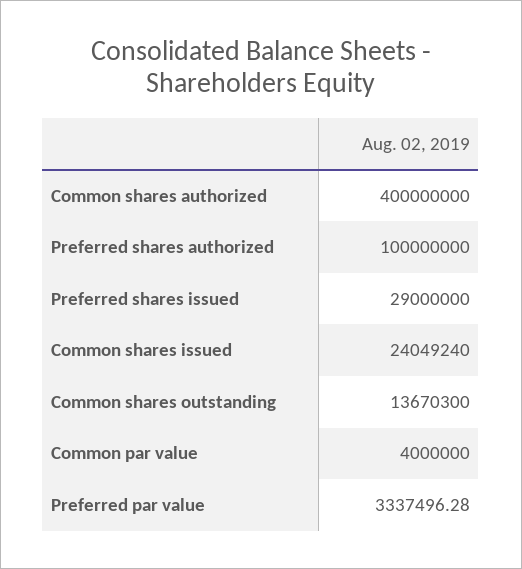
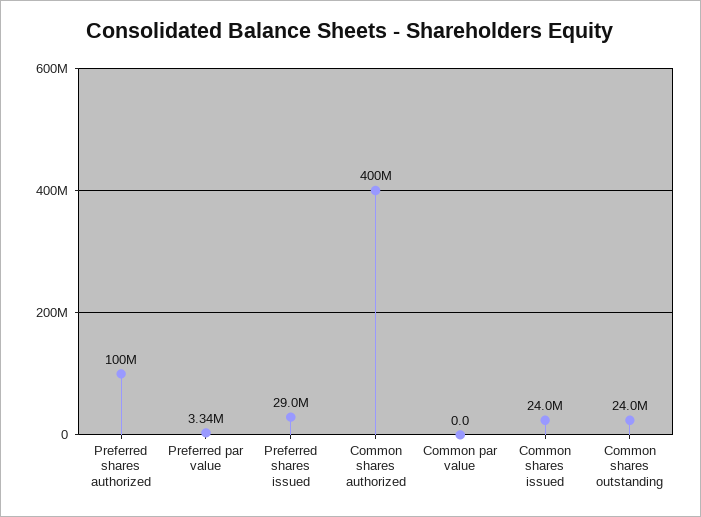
  {
    "Common shares authorized": 400000000,
    "Preferred shares authorized": 100000000,
    "Preferred shares issued": 29000000,
    "Common shares issued": 24049240,
-   "Common shares outstanding": 13670300,
+   "Common shares outstanding": 24000000,
-   "Common par value": 4000000,
+   "Common par value": 0,
    "Preferred par value": 3337496.28
  }

